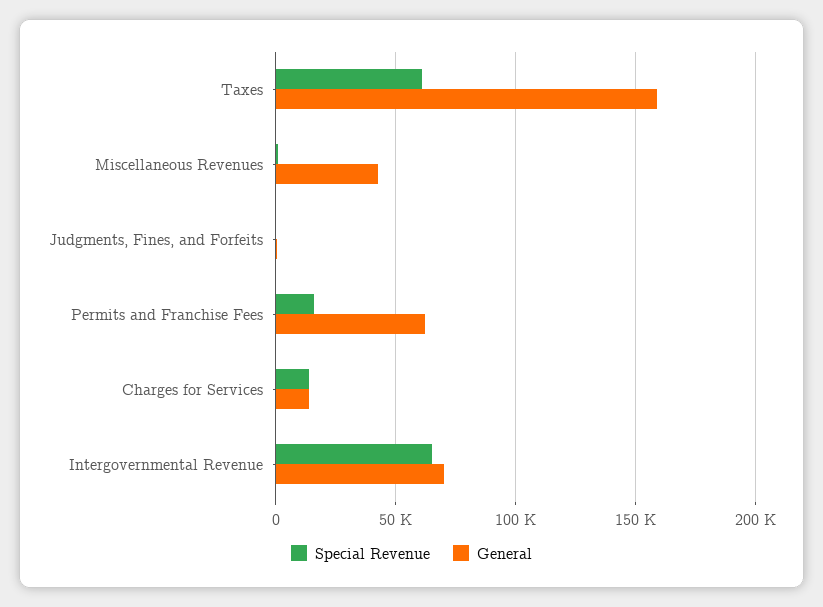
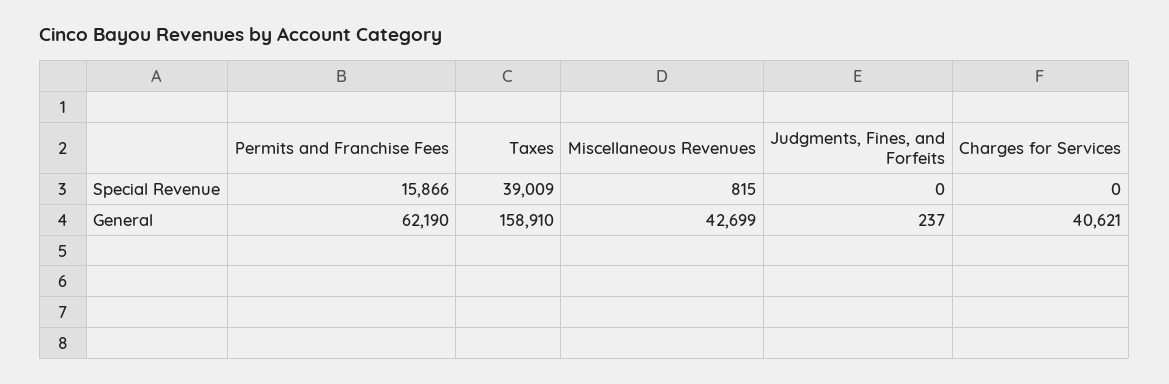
  {
    "Special Revenue": {
-     "Taxes": 60000,
+     "Taxes": 39009,
      "Miscellaneous Revenues": 815,
      "Judgments, Fines, and Forfeits": 0,
      "Permits and Franchise Fees": 15866,
-     "Charges for Services": 15000,
+     "Charges for Services": 0
-     "Intergovernmental Revenue": 65000
    },
    "General": {
      "Taxes": 158910,
      "Miscellaneous Revenues": 42699,
      "Judgments, Fines, and Forfeits": 237,
      "Permits and Franchise Fees": 62190,
-     "Charges for Services": 15000,
+     "Charges for Services": 40621
-     "Intergovernmental Revenue": 70000
    }
  }

